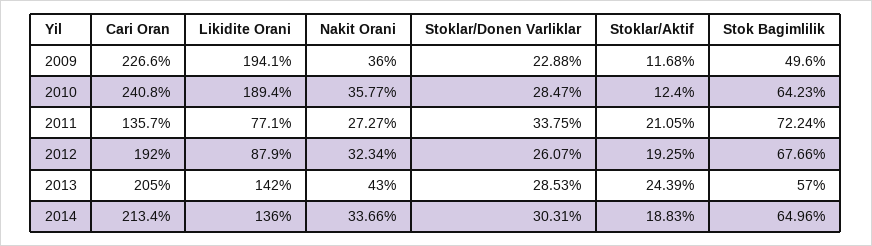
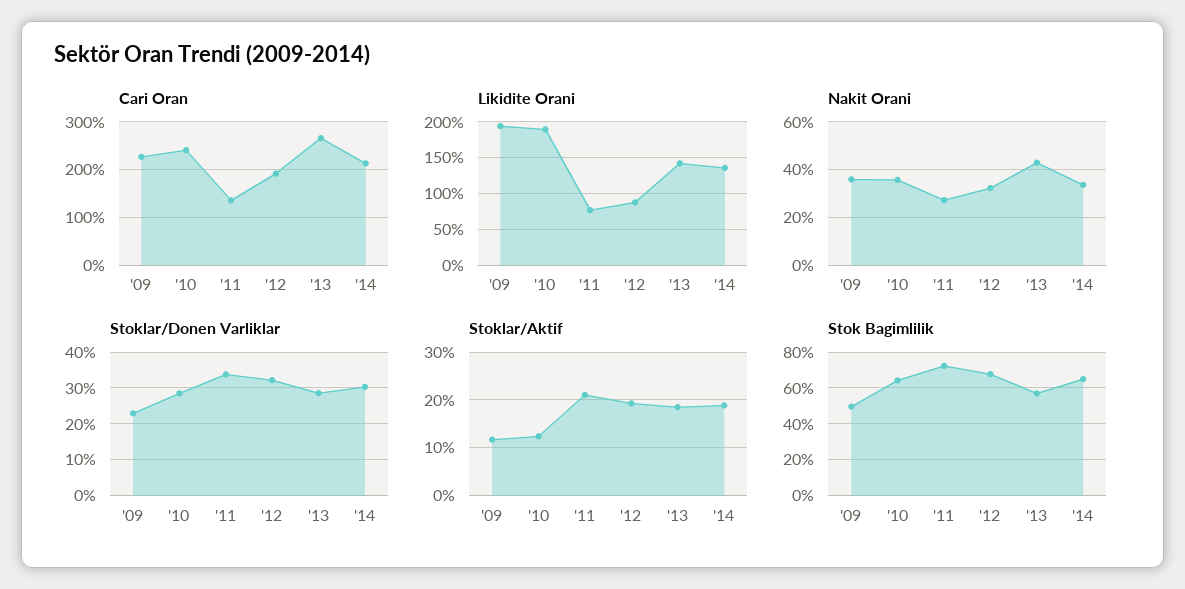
  {
    "Cari Oran": {
      "2009": 226.6,
      "2010": 240.8,
      "2011": 135.7,
      "2012": 192,
-     "2013": 205,
+     "2013": 260,
      "2014": 213.4
    },
    "Likidite Orani": {
      "2009": 194.1,
      "2010": 189.4,
      "2011": 77.1,
      "2012": 87.9,
      "2013": 142,
      "2014": 136
    },
    "Nakit Orani": {
      "2009": 36,
      "2010": 35.77,
      "2011": 27.27,
      "2012": 32.34,
      "2013": 43,
      "2014": 33.66
    },
    "Stoklar/Donen Varliklar": {
      "2009": 22.88,
      "2010": 28.47,
      "2011": 33.75,
-     "2012": 26.07,
+     "2012": 32,
      "2013": 28.53,
      "2014": 30.31
    },
    "Stoklar/Aktif": {
      "2009": 11.68,
      "2010": 12.4,
      "2011": 21.05,
      "2012": 19.25,
-     "2013": 24.39,
+     "2013": 18,
      "2014": 18.83
    },
    "Stok Bagimlilik": {
      "2009": 49.6,
      "2010": 64.23,
      "2011": 72.24,
      "2012": 67.66,
      "2013": 57,
      "2014": 64.96
    }
  }

